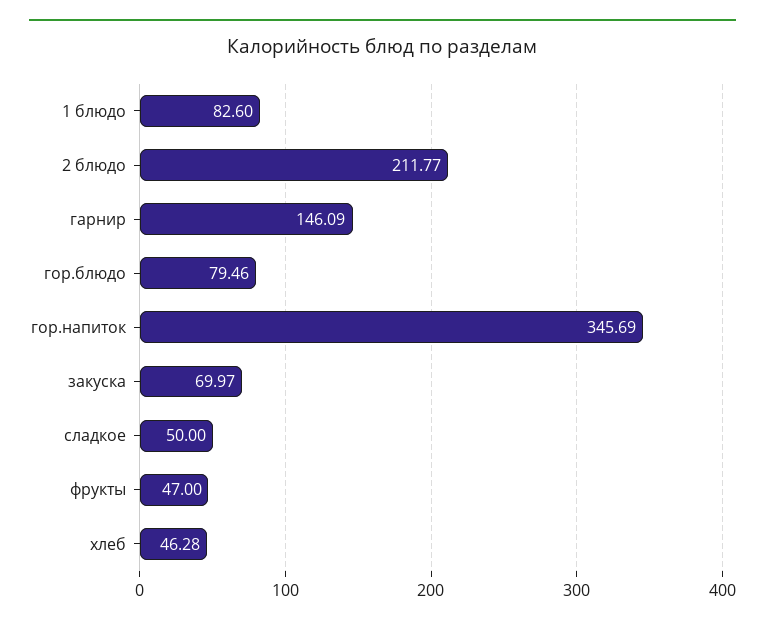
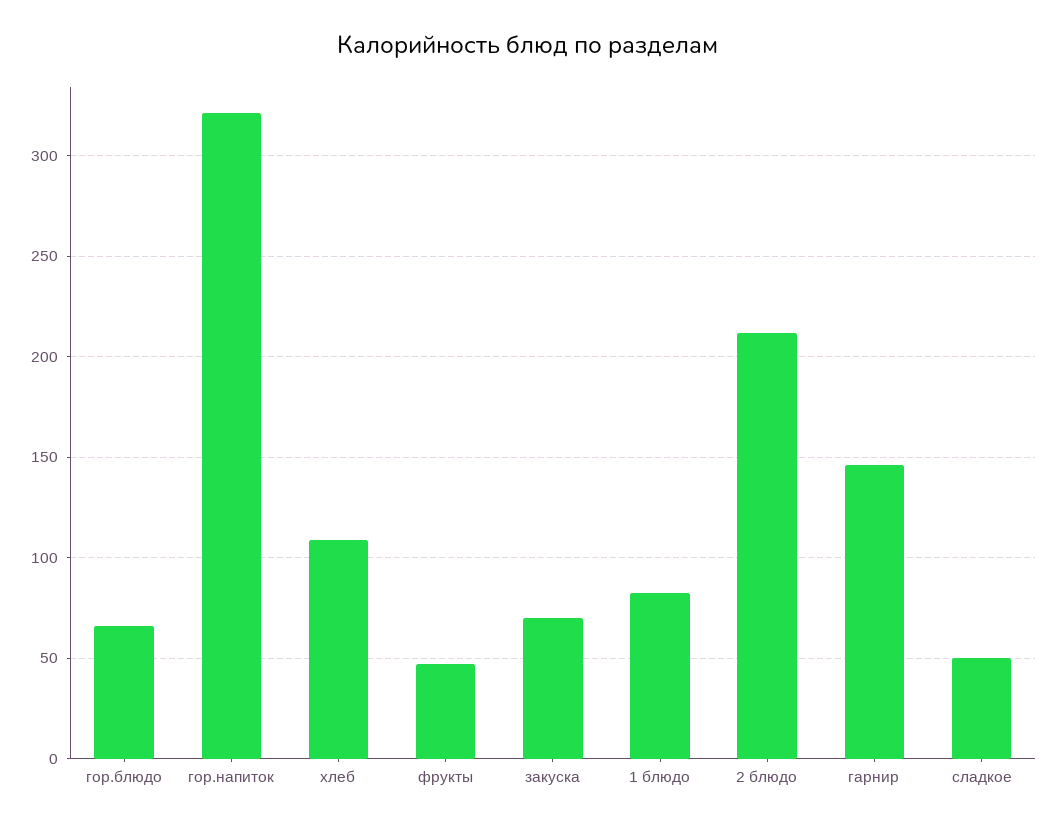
  {
    "1 блюдо": 82.6,
    "2 блюдо": 211.77,
    "гарнир": 146.09,
-   "гор.блюдо": 79.46,
+   "гор.блюдо": 65,
-   "гор.напиток": 345.69,
+   "гор.напиток": 320,
    "закуска": 69.97,
    "сладкое": 50,
    "фрукты": 47,
-   "хлеб": 46.28
+   "хлеб": 110
  }

